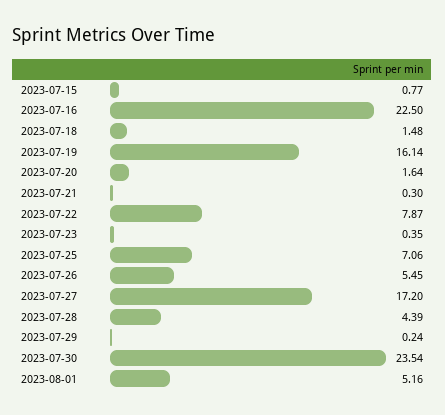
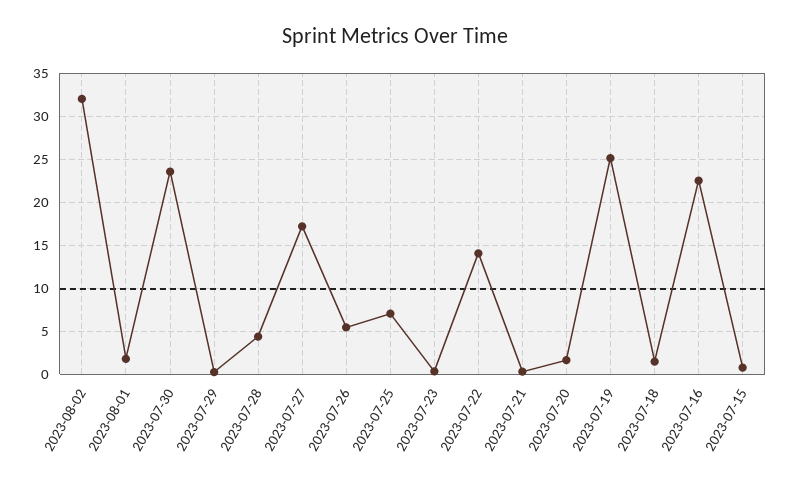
  {
    "2023-07-15": 0.77,
    "2023-07-16": 22.5,
    "2023-07-18": 1.48,
-   "2023-07-19": 16.14,
+   "2023-07-19": 25,
    "2023-07-20": 1.64,
    "2023-07-21": 0.3,
-   "2023-07-22": 7.87,
+   "2023-07-22": 14,
    "2023-07-23": 0.35,
    "2023-07-25": 7.06,
    "2023-07-26": 5.45,
    "2023-07-27": 17.2,
    "2023-07-28": 4.39,
    "2023-07-29": 0.24,
    "2023-07-30": 23.54,
-   "2023-08-01": 5.16
+   "2023-08-01": 2,
+   "2023-08-02": 32
  }

